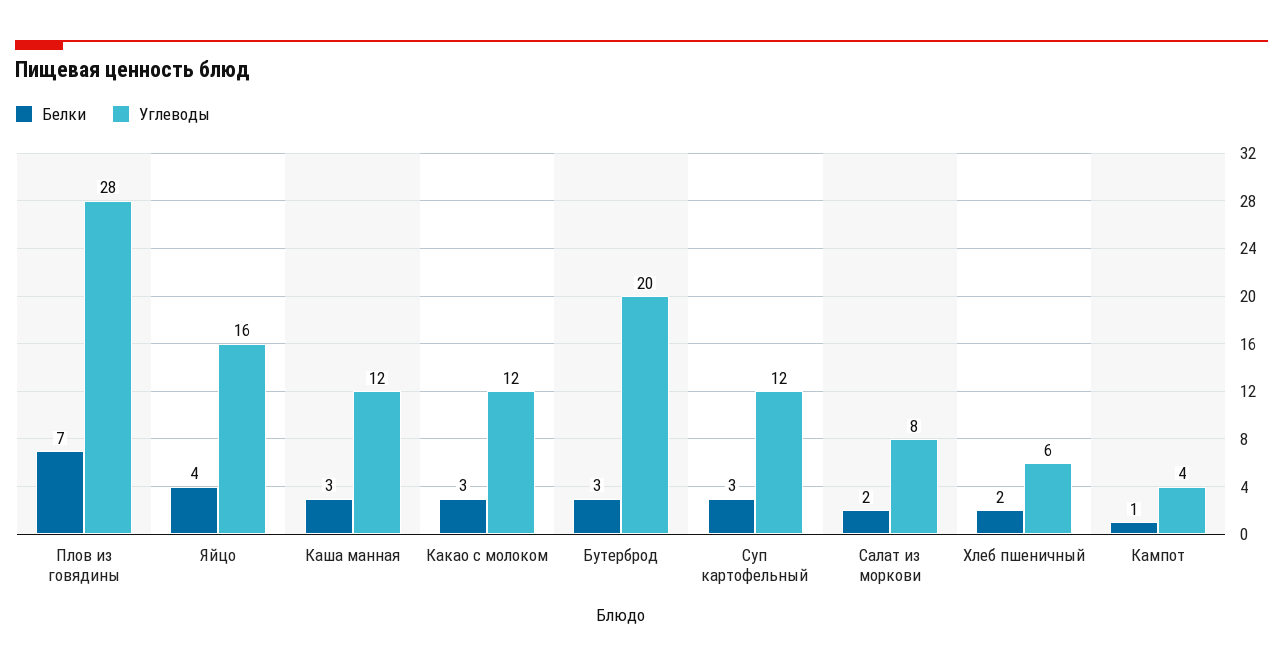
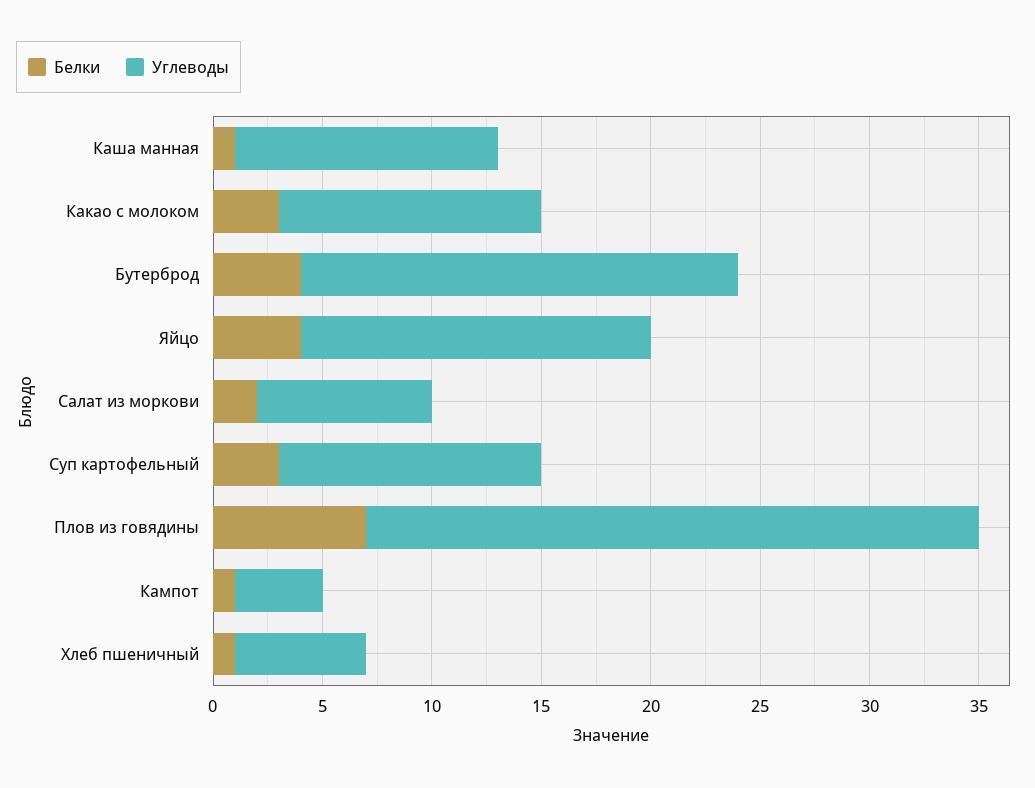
  {
    "Белки": {
      "Плов из говядины": 7,
      "Яйцо": 4,
-     "Каша манная": 3,
+     "Каша манная": 1,
      "Какао с молоком": 3,
-     "Бутерброд": 3,
+     "Бутерброд": 4,
      "Суп картофельный": 3,
      "Салат из моркови": 2,
-     "Хлеб пшеничный": 2,
+     "Хлеб пшеничный": 1,
      "Кампот": 1
    },
    "Углеводы": {
      "Плов из говядины": 28,
      "Яйцо": 16,
      "Каша манная": 12,
      "Какао с молоком": 12,
      "Бутерброд": 20,
      "Суп картофельный": 12,
      "Салат из моркови": 8,
      "Хлеб пшеничный": 6,
      "Кампот": 4
    }
  }

